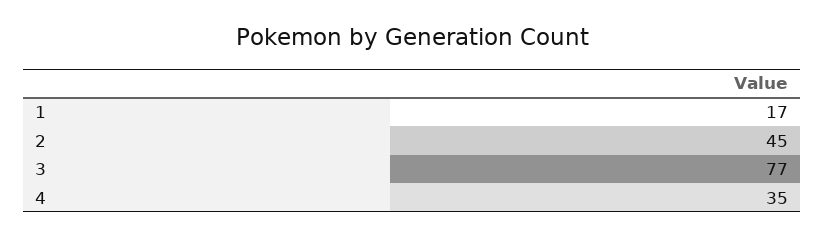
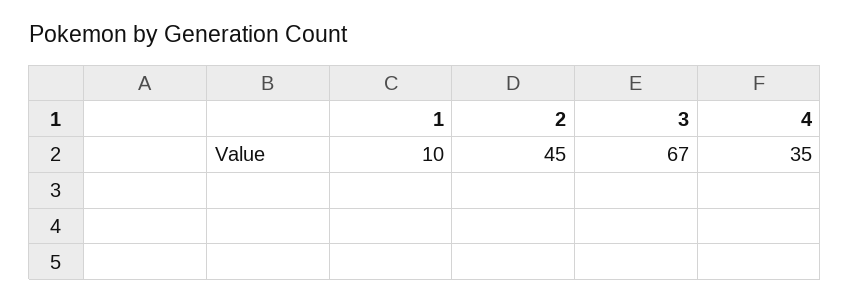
  {
-   "1": 17,
+   "1": 10,
    "2": 45,
-   "3": 77,
+   "3": 67,
    "4": 35
  }

